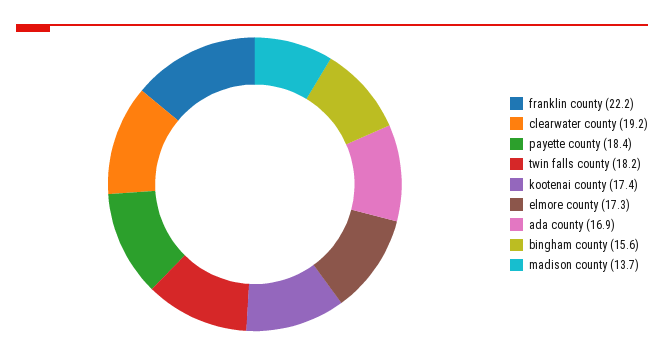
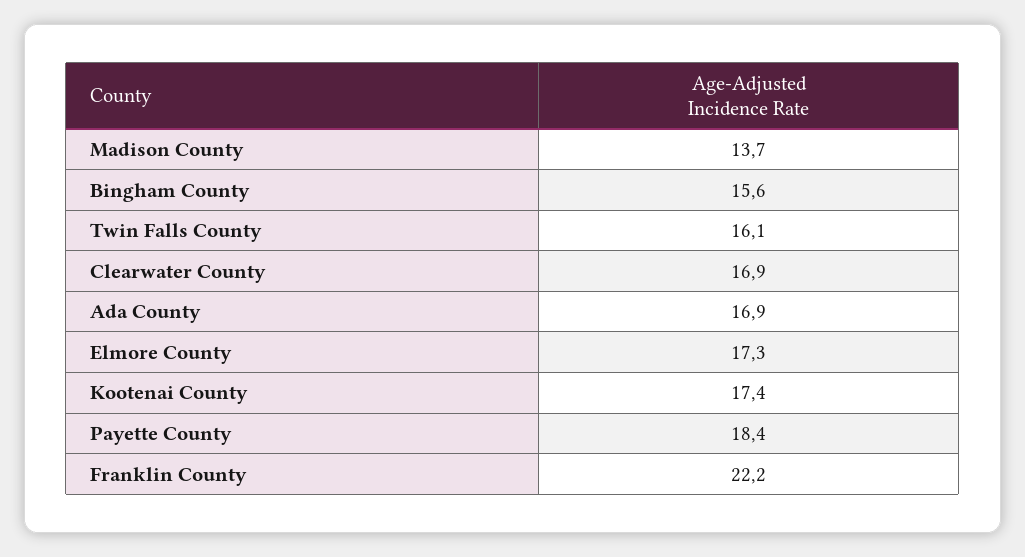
  {
    "franklin county": 22.2,
-   "clearwater county": 19.2,
+   "clearwater county": 16.9,
    "payette county": 18.4,
-   "twin falls county": 18.2,
+   "twin falls county": 16.1,
    "kootenai county": 17.4,
    "elmore county": 17.3,
    "ada county": 16.9,
    "bingham county": 15.6,
    "madison county": 13.7
  }

